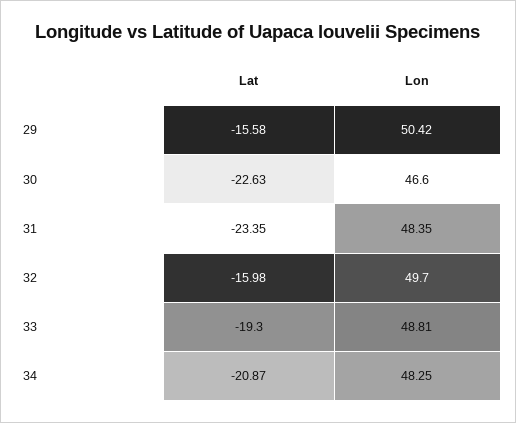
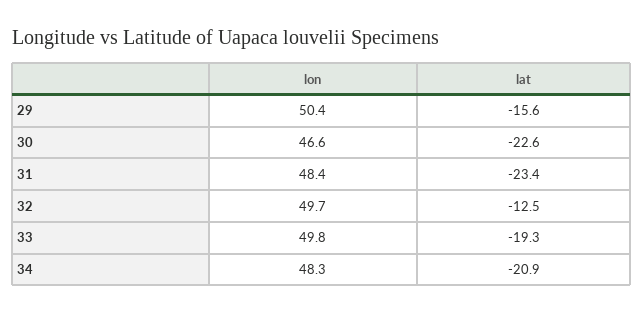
  {
    "Lat": {
      "29": -15.58,
      "30": -22.63,
      "31": -23.35,
-     "32": -15.98,
+     "32": -12.5,
      "33": -19.3,
      "34": -20.87
    },
    "Lon": {
      "29": 50.42,
      "30": 46.6,
      "31": 48.35,
      "32": 49.7,
-     "33": 48.81,
+     "33": 49.8,
      "34": 48.25
    }
  }

